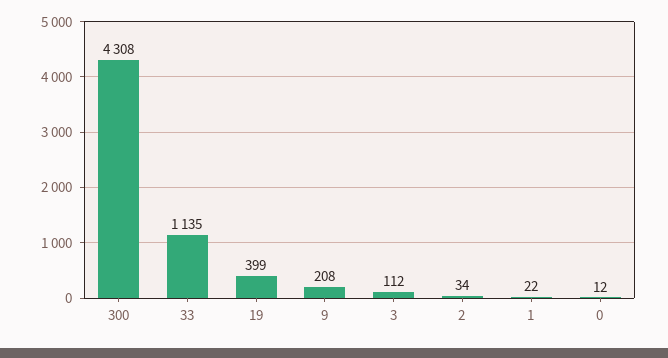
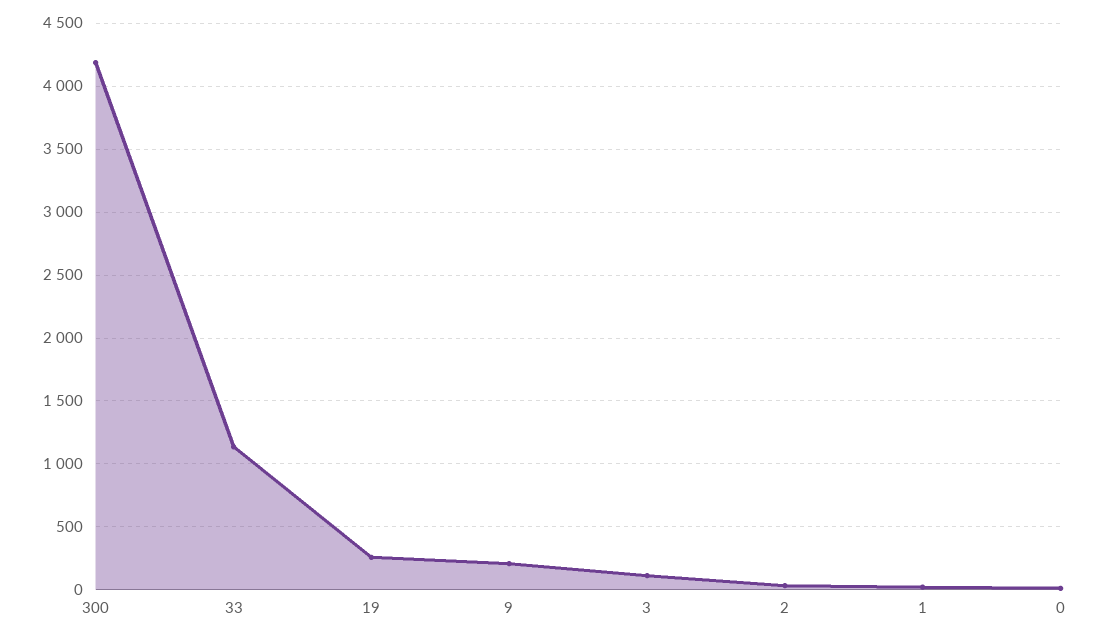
  {
-   "300": 4308,
+   "300": 4200,
    "33": 1135,
-   "19": 399,
+   "19": 250,
    "9": 208,
    "3": 112,
    "2": 34,
    "1": 22,
    "0": 12
  }

